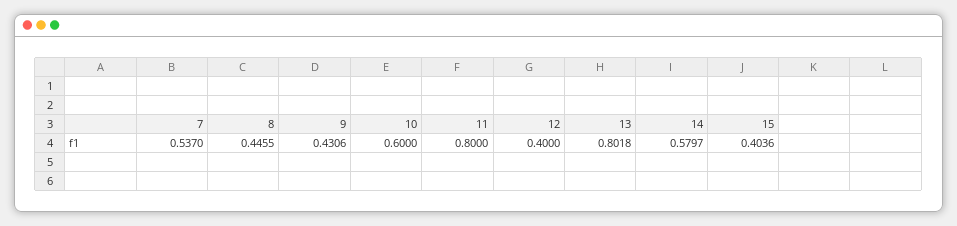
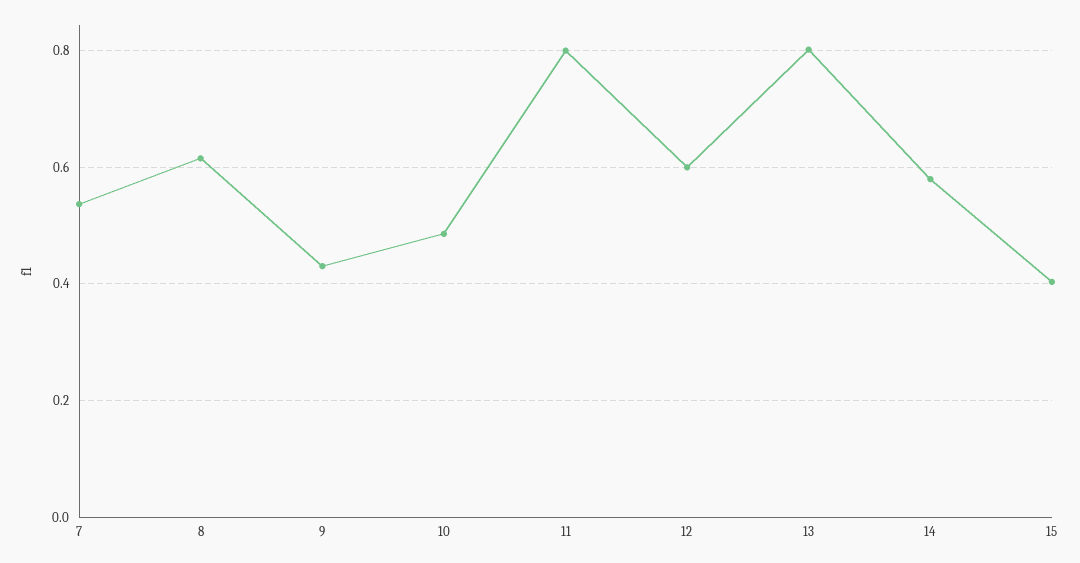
  {
    "7": 0.537,
-   "8": 0.4455,
+   "8": 0.62,
    "9": 0.4306,
-   "10": 0.6,
+   "10": 0.48,
    "11": 0.8,
-   "12": 0.4,
+   "12": 0.6,
    "13": 0.8018,
    "14": 0.5797,
    "15": 0.4036
  }

